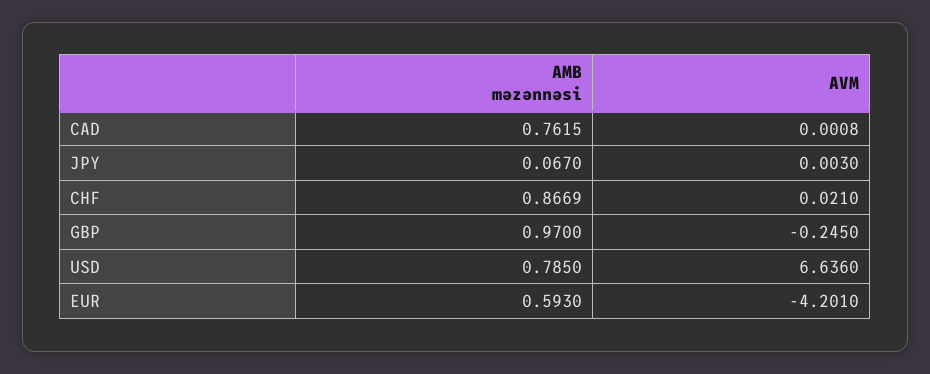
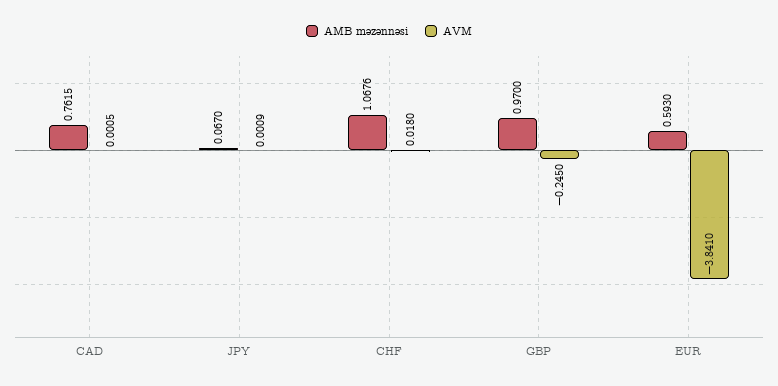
  {
    "AMB məzənnəsi": {
      "CAD": 0.7615,
      "JPY": 0.067,
-     "CHF": 0.8669,
+     "CHF": 1.0676,
      "GBP": 0.97,
-     "USD": 0.785,
      "EUR": 0.593
    },
    "AVM": {
-     "CAD": 0.0008,
+     "CAD": 0.0005,
-     "JPY": 0.003,
+     "JPY": 0.0009,
-     "CHF": 0.021,
+     "CHF": 0.018,
      "GBP": -0.245,
-     "USD": 6.636,
-     "EUR": -4.201
+     "EUR": -3.841
    }
  }

